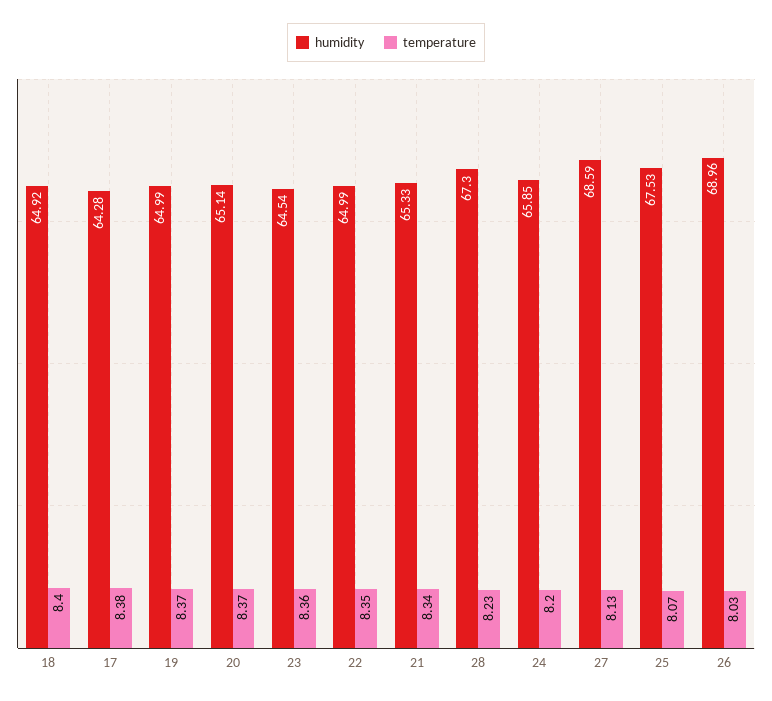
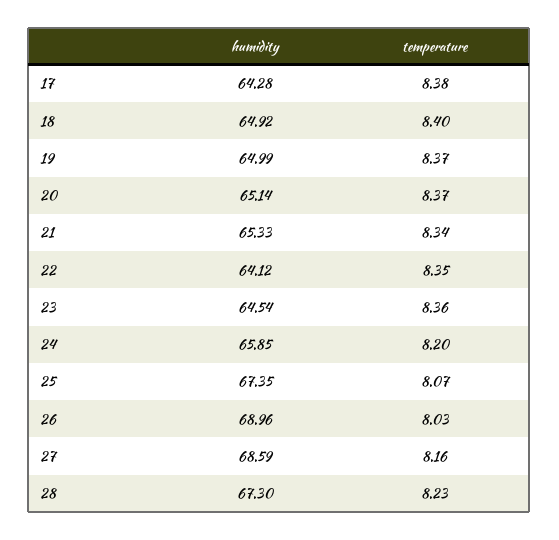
  {
    "humidity": {
      "18": 64.92,
      "17": 64.28,
      "19": 64.99,
      "20": 65.14,
      "23": 64.54,
-     "22": 64.99,
+     "22": 64.12,
      "21": 65.33,
      "28": 67.3,
      "24": 65.85,
      "27": 68.59,
-     "25": 67.53,
+     "25": 67.35,
      "26": 68.96
    },
    "temperature": {
      "18": 8.4,
      "17": 8.38,
      "19": 8.37,
      "20": 8.37,
      "23": 8.36,
      "22": 8.35,
      "21": 8.34,
      "28": 8.23,
      "24": 8.2,
-     "27": 8.13,
+     "27": 8.16,
      "25": 8.07,
      "26": 8.03
    }
  }

